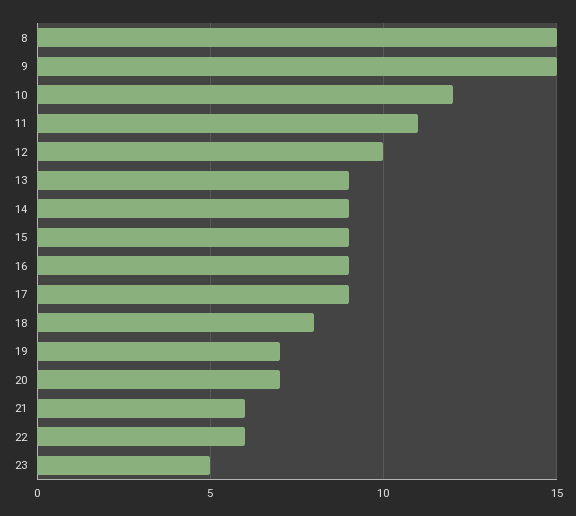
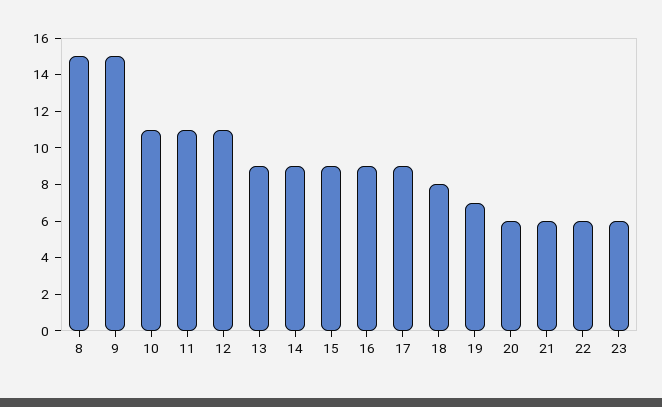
  {
    "8": 15,
    "9": 15,
-   "10": 12,
+   "10": 11,
    "11": 11,
-   "12": 10,
+   "12": 11,
    "13": 9,
    "14": 9,
    "15": 9,
    "16": 9,
    "17": 9,
    "18": 8,
    "19": 7,
-   "20": 7,
+   "20": 6,
    "21": 6,
    "22": 6,
-   "23": 5
+   "23": 6
  }

